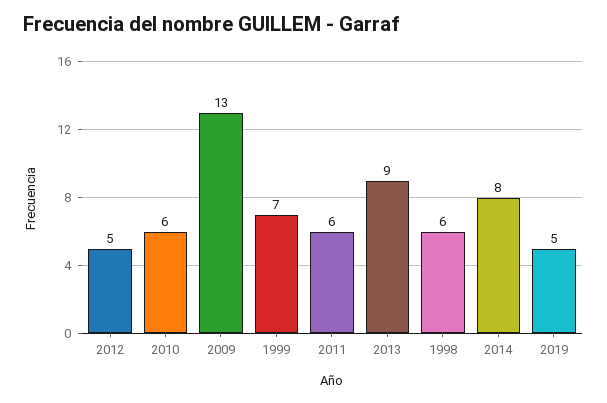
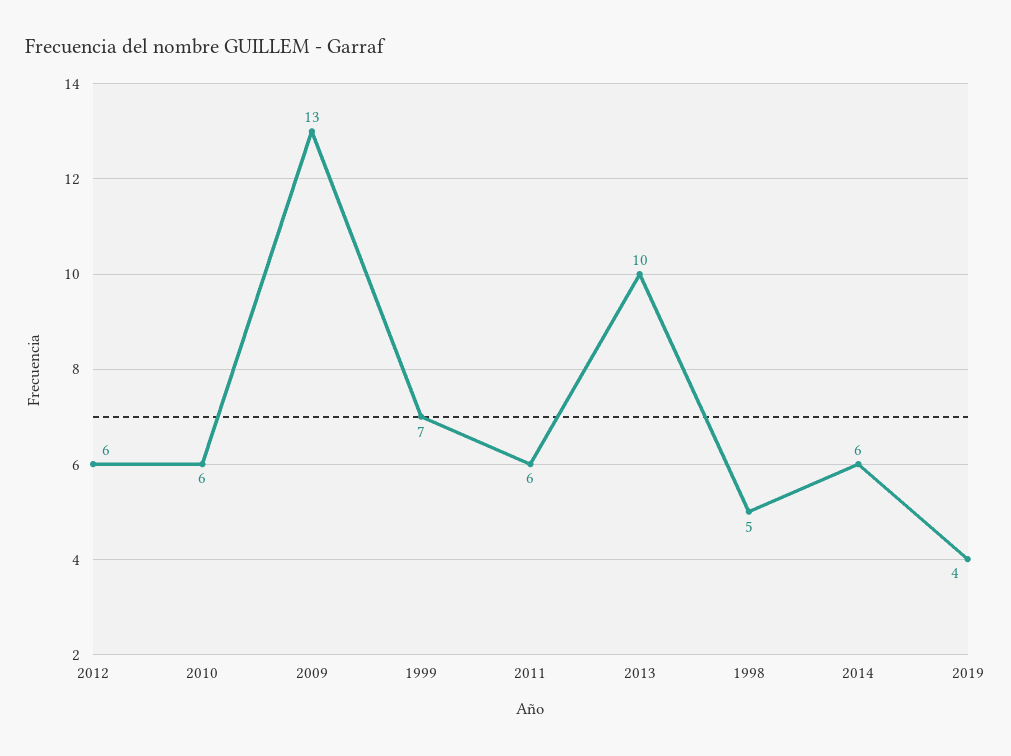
  {
-   "2012": 5,
+   "2012": 6,
    "2010": 6,
    "2009": 13,
    "1999": 7,
    "2011": 6,
-   "2013": 9,
+   "2013": 10,
-   "1998": 6,
+   "1998": 5,
-   "2014": 8,
+   "2014": 6,
-   "2019": 5
+   "2019": 4
  }

